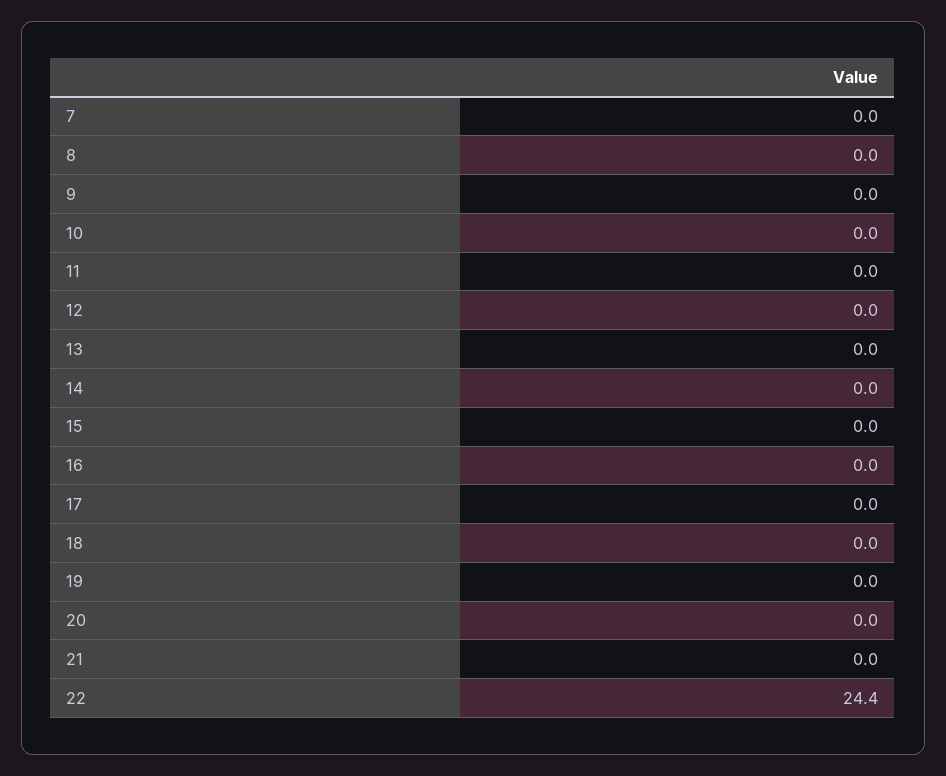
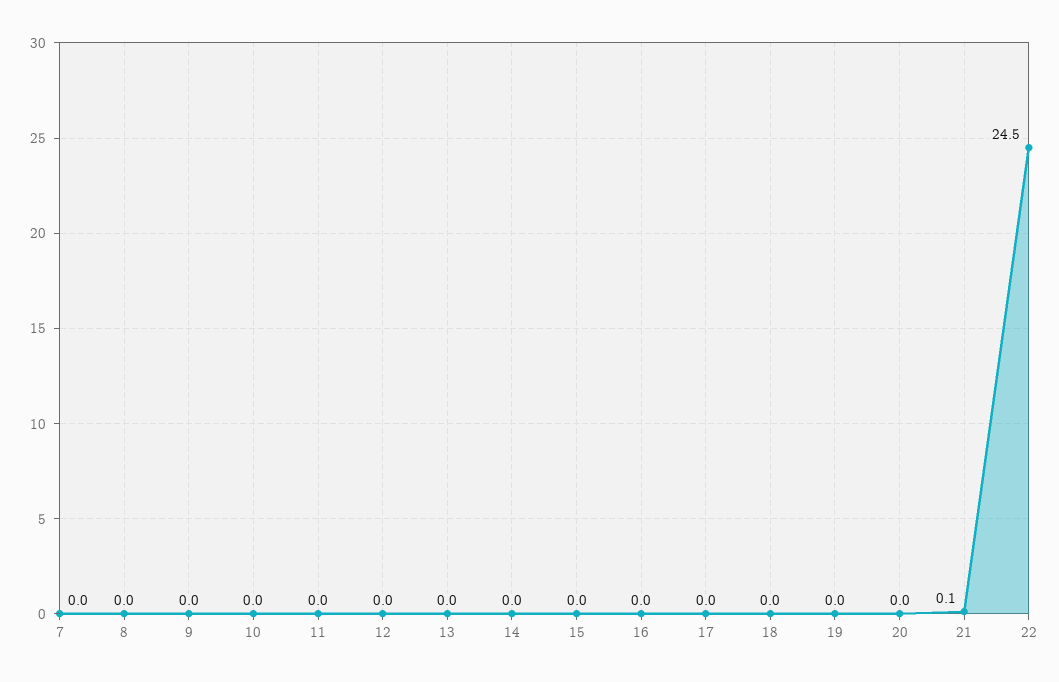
  {
    "7": 0,
    "8": 0,
    "9": 0,
    "10": 0,
    "11": 0,
    "12": 0,
    "13": 0,
    "14": 0,
    "15": 0,
    "16": 0,
    "17": 0,
    "18": 0,
    "19": 0,
    "20": 0,
-   "21": 0,
+   "21": 0.1,
-   "22": 24.4
+   "22": 24.5
  }

